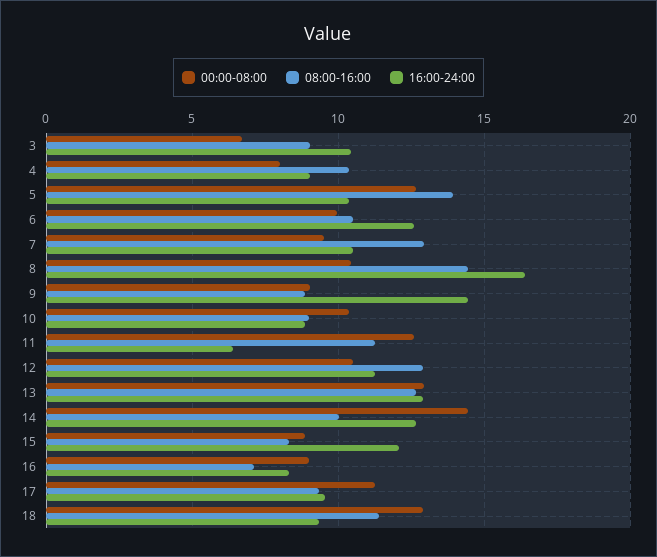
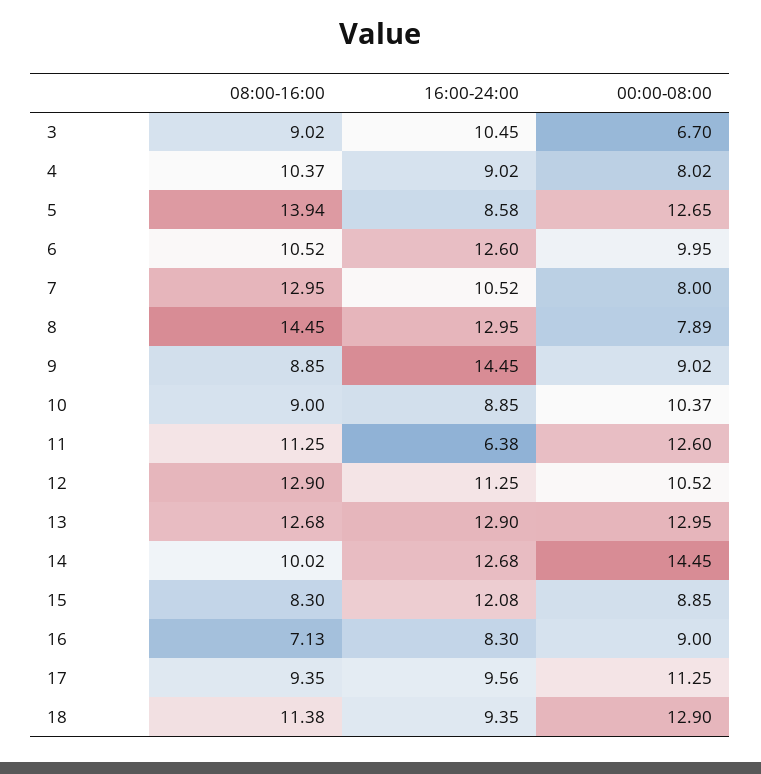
  {
    "00:00-08:00": {
      "3": 6.7,
      "4": 8.02,
      "5": 12.65,
      "6": 9.95,
-     "7": 9.5,
+     "7": 8,
-     "8": 10.5,
+     "8": 7.89,
      "9": 9.02,
      "10": 10.37,
      "11": 12.6,
      "12": 10.52,
      "13": 12.95,
      "14": 14.45,
      "15": 8.85,
      "16": 9,
      "17": 11.25,
      "18": 12.9
    },
    "08:00-16:00": {
      "3": 9.02,
      "4": 10.37,
      "5": 13.94,
      "6": 10.52,
      "7": 12.95,
      "8": 14.45,
      "9": 8.85,
      "10": 9,
      "11": 11.25,
      "12": 12.9,
      "13": 12.68,
      "14": 10.02,
      "15": 8.3,
      "16": 7.13,
      "17": 9.35,
      "18": 11.38
    },
    "16:00-24:00": {
      "3": 10.45,
      "4": 9.02,
-     "5": 10.5,
+     "5": 8.58,
      "6": 12.6,
      "7": 10.52,
-     "8": 16.5,
+     "8": 12.95,
      "9": 14.45,
      "10": 8.85,
      "11": 6.38,
      "12": 11.25,
      "13": 12.9,
      "14": 12.68,
      "15": 12.08,
      "16": 8.3,
      "17": 9.56,
      "18": 9.35
    }
  }

